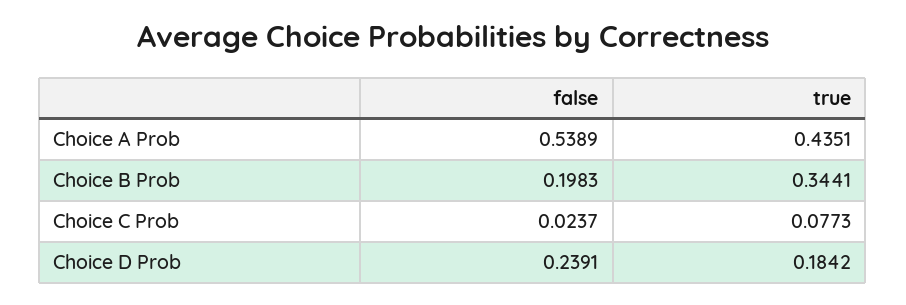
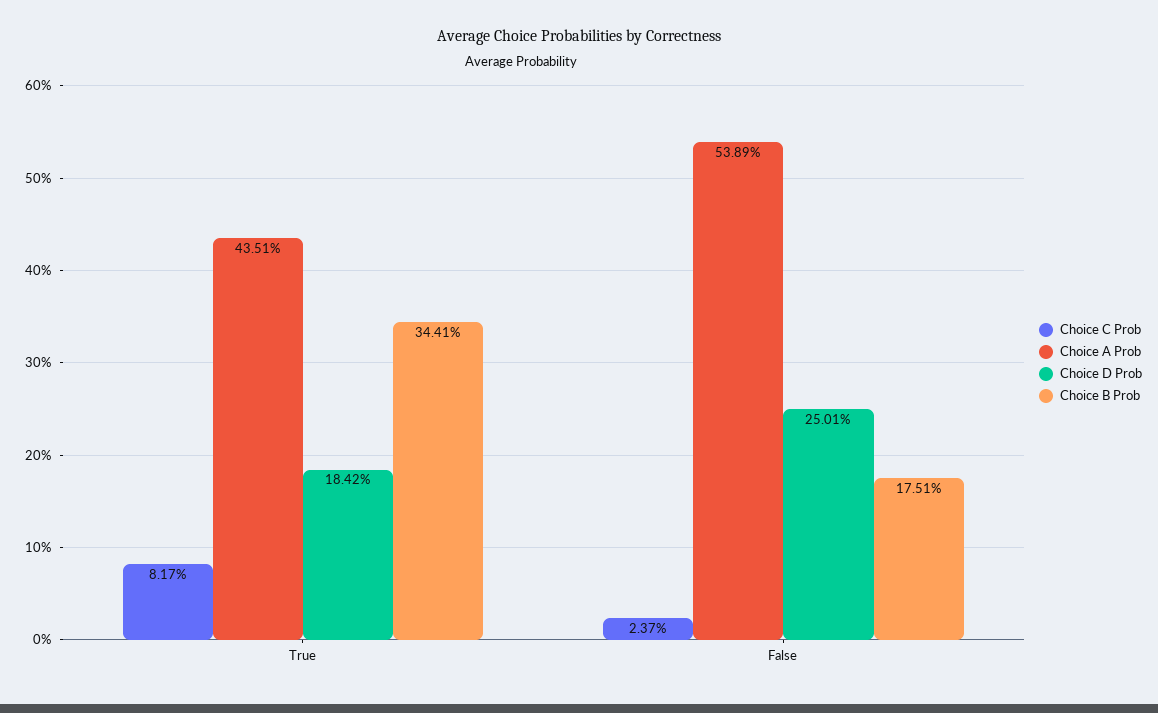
  {
    "Choice A Prob": {
      "false": 0.5389,
      "true": 0.4351
    },
    "Choice B Prob": {
-     "false": 0.1983,
+     "false": 0.1751,
      "true": 0.3441
    },
    "Choice C Prob": {
      "false": 0.0237,
-     "true": 0.0773
+     "true": 0.0817
    },
    "Choice D Prob": {
-     "false": 0.2391,
+     "false": 0.2501,
      "true": 0.1842
    }
  }

